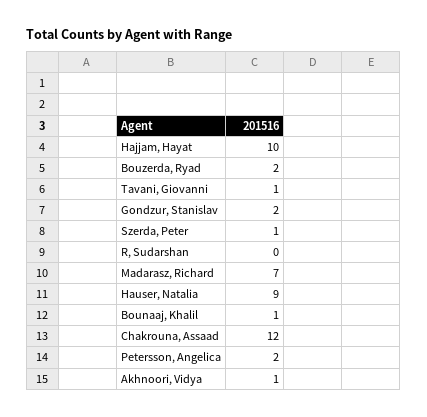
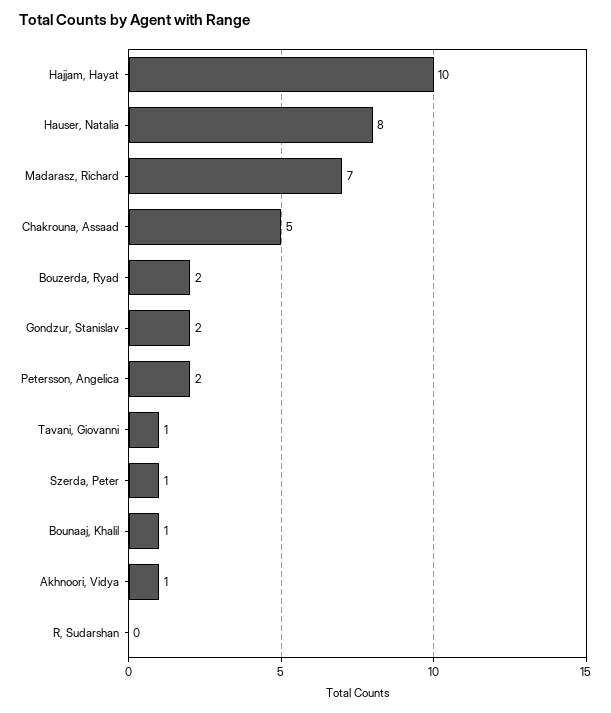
  {
    "Hajjam, Hayat": 10,
    "Bouzerda, Ryad": 2,
    "Tavani, Giovanni": 1,
    "Gondzur, Stanislav": 2,
    "Szerda, Peter": 1,
    "R, Sudarshan": 0,
    "Madarasz, Richard": 7,
-   "Hauser, Natalia": 9,
+   "Hauser, Natalia": 8,
    "Bounaaj, Khalil": 1,
-   "Chakrouna, Assaad": 12,
+   "Chakrouna, Assaad": 5,
    "Petersson, Angelica": 2,
    "Akhnoori, Vidya": 1
  }

